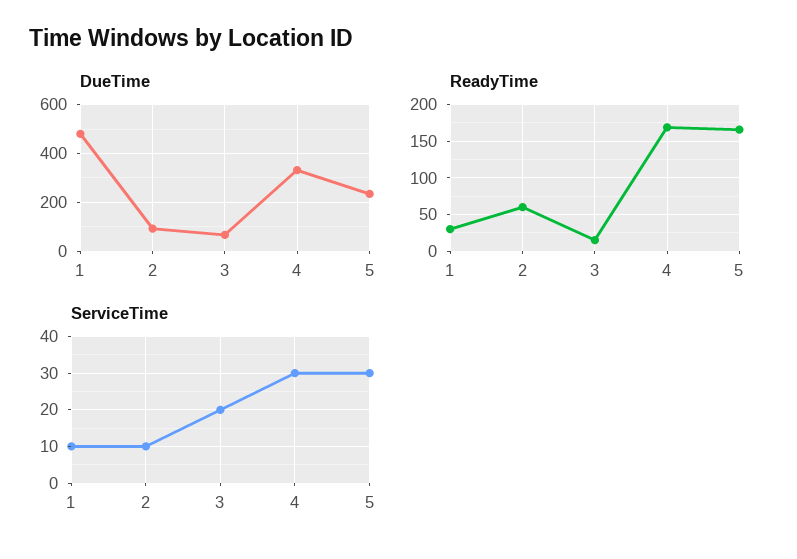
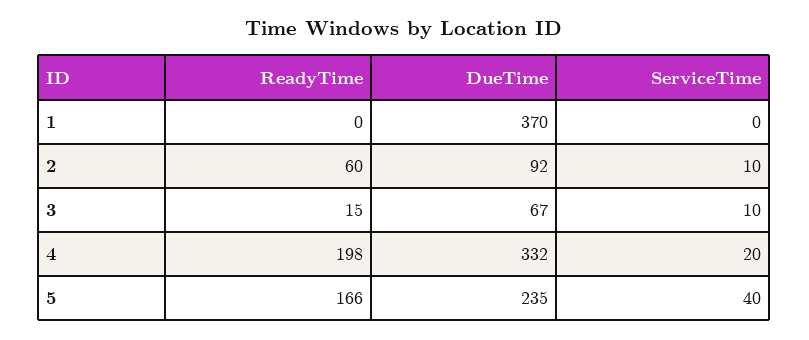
  {
    "DueTime": {
-     "1": 475,
+     "1": 370,
      "2": 92,
      "3": 67,
      "4": 332,
      "5": 235
    },
    "ReadyTime": {
-     "1": 30,
+     "1": 0,
      "2": 60,
      "3": 15,
-     "4": 170,
+     "4": 198,
      "5": 166
    },
    "ServiceTime": {
-     "1": 10,
+     "1": 0,
      "2": 10,
-     "3": 20,
+     "3": 10,
-     "4": 30,
+     "4": 20,
-     "5": 30
+     "5": 40
    }
  }

